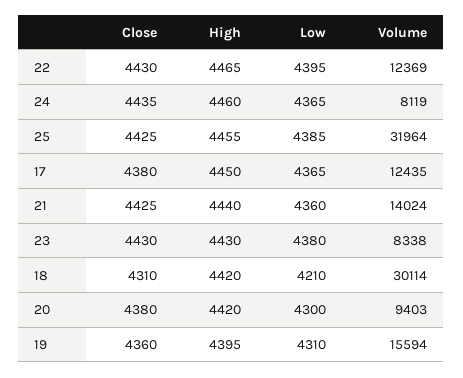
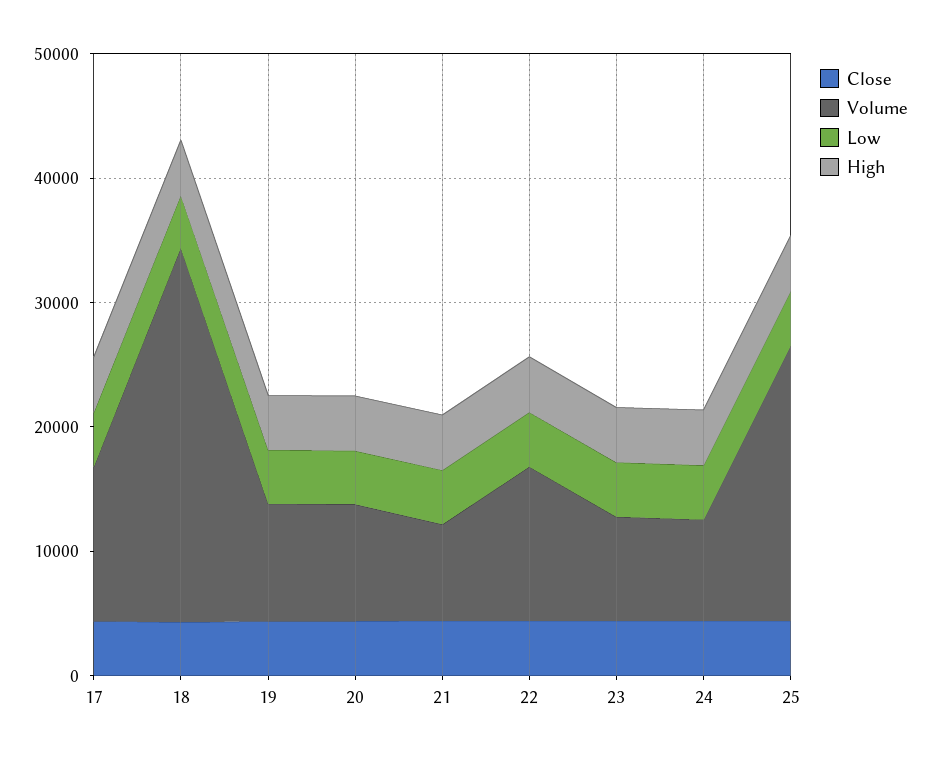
  {
    "Close": {
      "22": 4430,
      "24": 4435,
      "25": 4425,
      "17": 4380,
      "21": 4425,
      "23": 4430,
      "18": 4310,
      "20": 4380,
      "19": 4360
    },
    "High": {
      "22": 4465,
      "24": 4460,
      "25": 4455,
      "17": 4450,
      "21": 4440,
      "23": 4430,
      "18": 4420,
      "20": 4420,
      "19": 4395
    },
    "Low": {
      "22": 4395,
      "24": 4365,
      "25": 4385,
      "17": 4365,
      "21": 4360,
      "23": 4380,
      "18": 4210,
      "20": 4300,
      "19": 4310
    },
    "Volume": {
      "22": 12369,
      "24": 8119,
-     "25": 31964,
+     "25": 22000,
      "17": 12435,
-     "21": 14024,
+     "21": 8000,
      "23": 8338,
      "18": 30114,
      "20": 9403,
-     "19": 15594
+     "19": 10000
    }
  }

